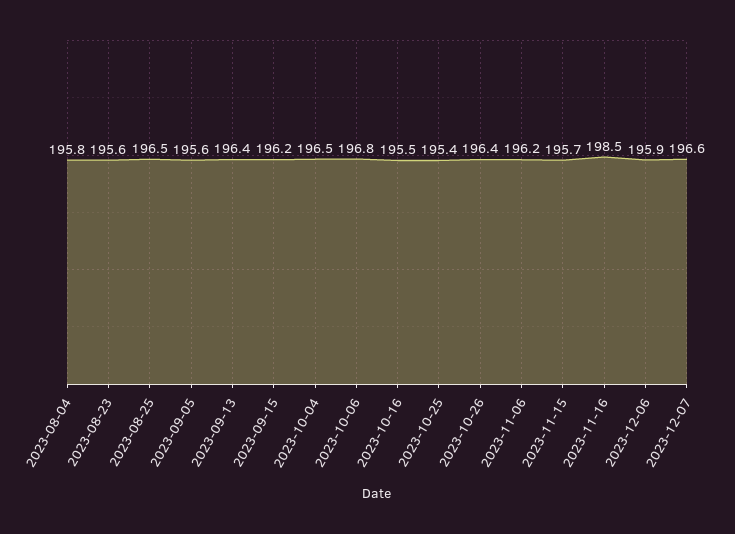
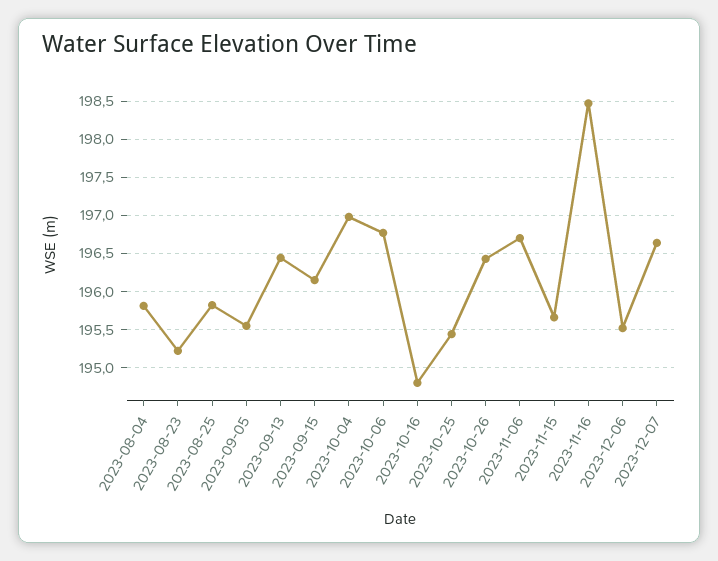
  {
    "2023-08-04": 195.8,
-   "2023-08-23": 195.6,
+   "2023-08-23": 195.2,
-   "2023-08-25": 196.5,
+   "2023-08-25": 195.8,
    "2023-09-05": 195.6,
    "2023-09-13": 196.4,
    "2023-09-15": 196.2,
-   "2023-10-04": 196.5,
+   "2023-10-04": 197,
    "2023-10-06": 196.8,
-   "2023-10-16": 195.5,
+   "2023-10-16": 194.8,
    "2023-10-25": 195.4,
    "2023-10-26": 196.4,
-   "2023-11-06": 196.2,
+   "2023-11-06": 196.7,
    "2023-11-15": 195.7,
    "2023-11-16": 198.5,
-   "2023-12-06": 195.9,
+   "2023-12-06": 195.5,
    "2023-12-07": 196.6
  }

